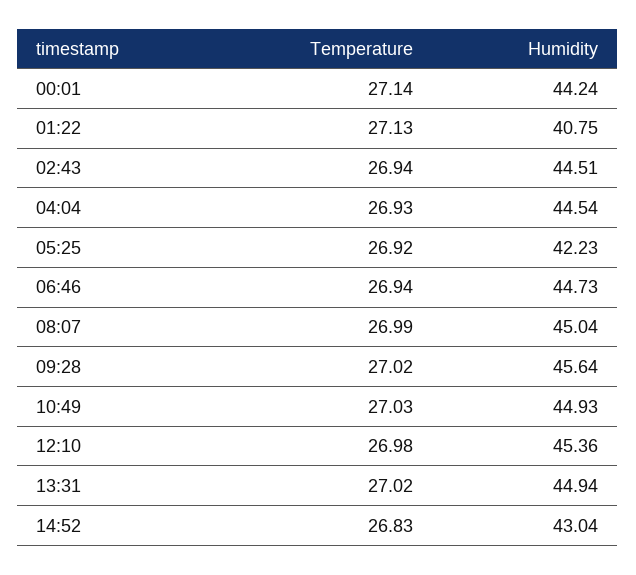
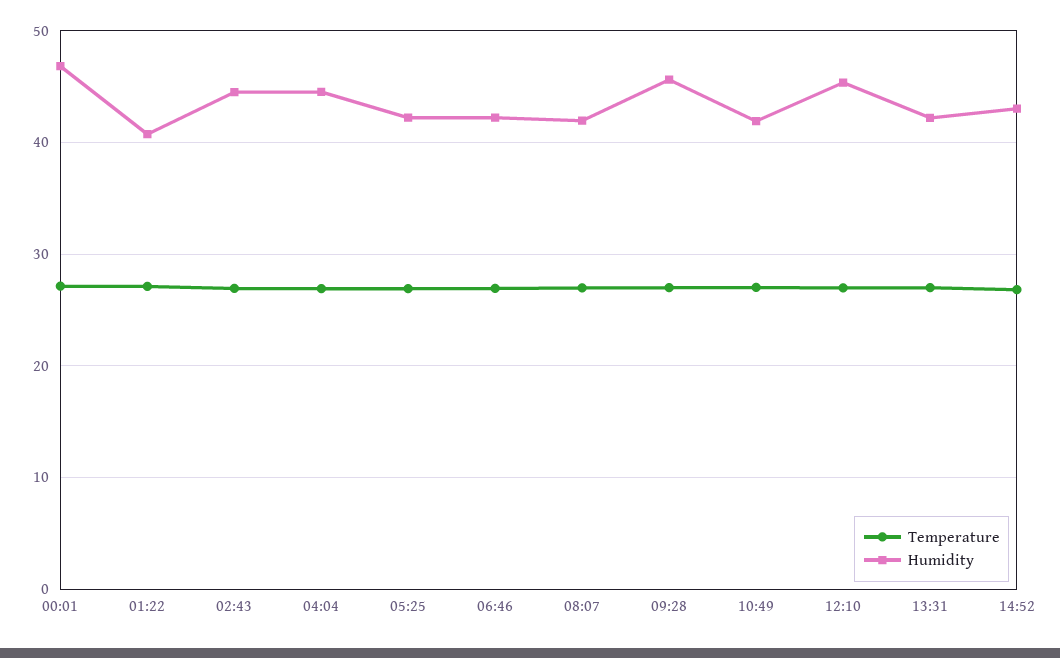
  {
    "Temperature": {
      "00:01": 27.14,
      "01:22": 27.13,
      "02:43": 26.94,
      "04:04": 26.93,
      "05:25": 26.92,
      "06:46": 26.94,
      "08:07": 26.99,
      "09:28": 27.02,
      "10:49": 27.03,
      "12:10": 26.98,
      "13:31": 27.02,
      "14:52": 26.83
    },
    "Humidity": {
-     "00:01": 44.24,
+     "00:01": 47,
      "01:22": 40.75,
      "02:43": 44.51,
      "04:04": 44.54,
      "05:25": 42.23,
-     "06:46": 44.73,
+     "06:46": 42,
-     "08:07": 45.04,
+     "08:07": 42,
      "09:28": 45.64,
-     "10:49": 44.93,
+     "10:49": 42,
      "12:10": 45.36,
-     "13:31": 44.94,
+     "13:31": 42,
      "14:52": 43.04
    }
  }

